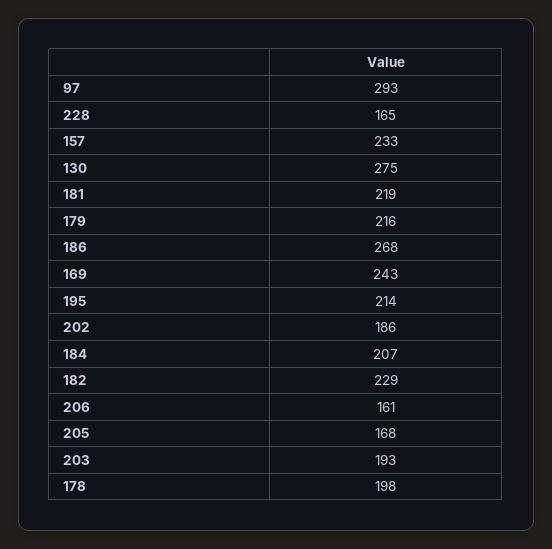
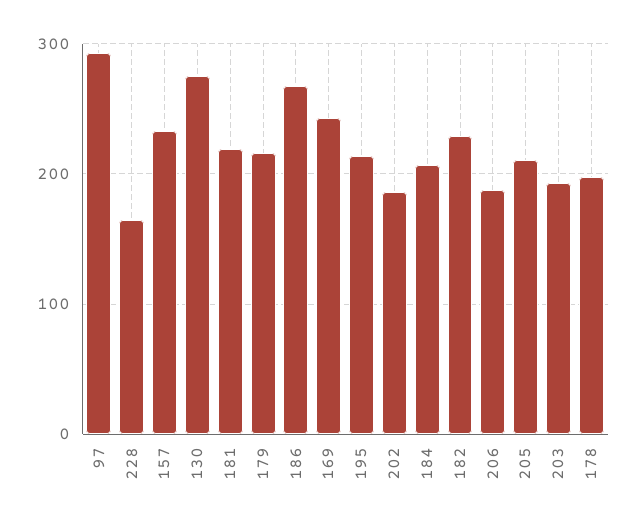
  {
    "97": 293,
    "228": 165,
    "157": 233,
    "130": 275,
    "181": 219,
    "179": 216,
    "186": 268,
    "169": 243,
    "195": 214,
    "202": 186,
    "184": 207,
    "182": 229,
-   "206": 161,
+   "206": 190,
-   "205": 168,
+   "205": 210,
    "203": 193,
    "178": 198
  }

